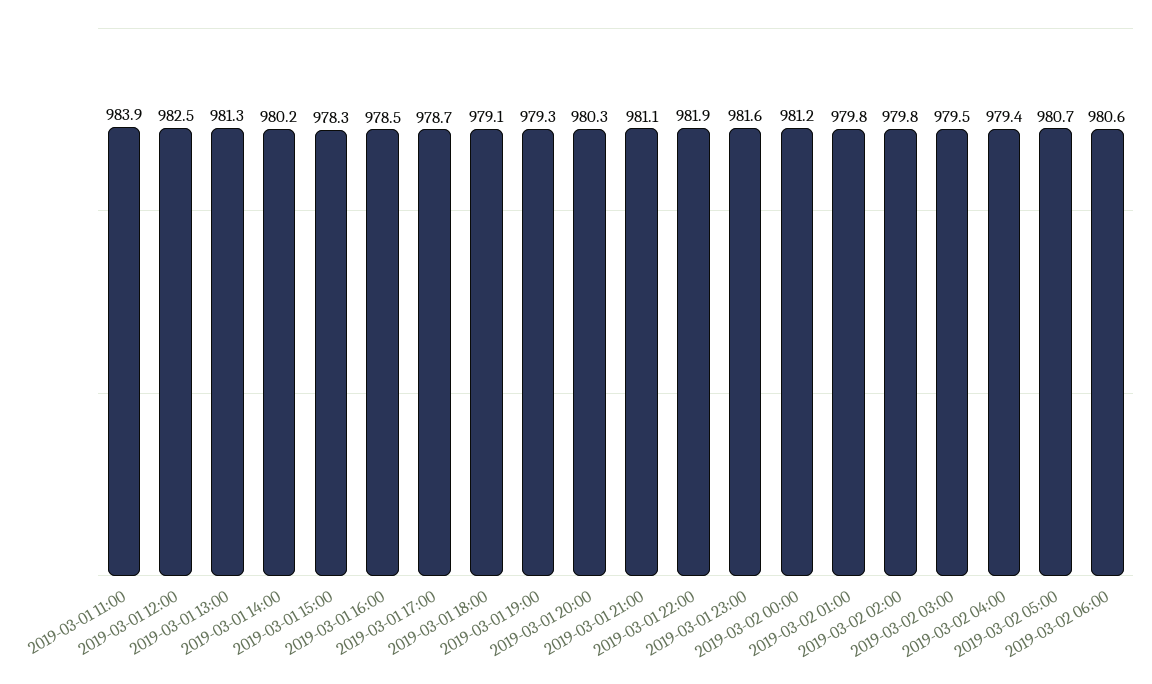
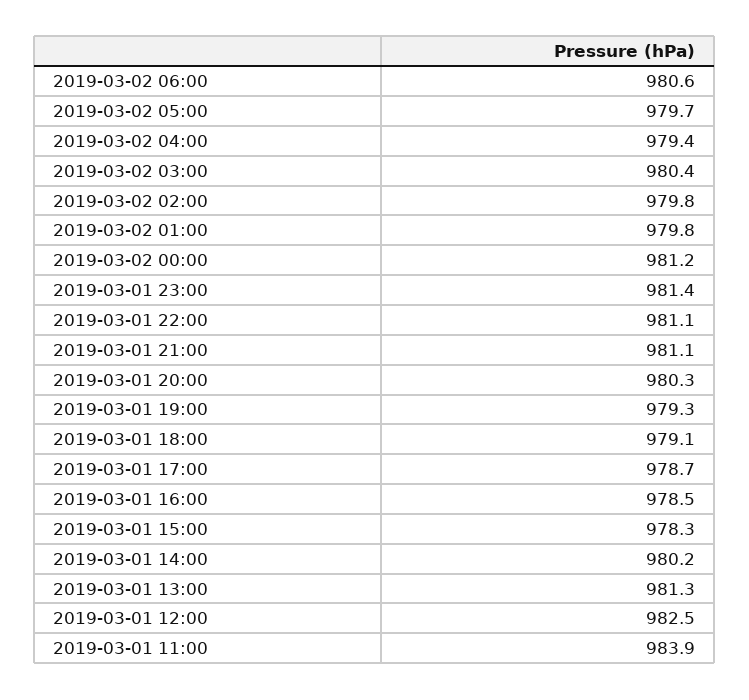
  {
    "2019-03-01 11:00": 983.9,
    "2019-03-01 12:00": 982.5,
    "2019-03-01 13:00": 981.3,
    "2019-03-01 14:00": 980.2,
    "2019-03-01 15:00": 978.3,
    "2019-03-01 16:00": 978.5,
    "2019-03-01 17:00": 978.7,
    "2019-03-01 18:00": 979.1,
    "2019-03-01 19:00": 979.3,
    "2019-03-01 20:00": 980.3,
    "2019-03-01 21:00": 981.1,
-   "2019-03-01 22:00": 981.9,
+   "2019-03-01 22:00": 981.1,
-   "2019-03-01 23:00": 981.6,
+   "2019-03-01 23:00": 981.4,
    "2019-03-02 00:00": 981.2,
    "2019-03-02 01:00": 979.8,
    "2019-03-02 02:00": 979.8,
-   "2019-03-02 03:00": 979.5,
+   "2019-03-02 03:00": 980.4,
    "2019-03-02 04:00": 979.4,
-   "2019-03-02 05:00": 980.7,
+   "2019-03-02 05:00": 979.7,
    "2019-03-02 06:00": 980.6
  }

